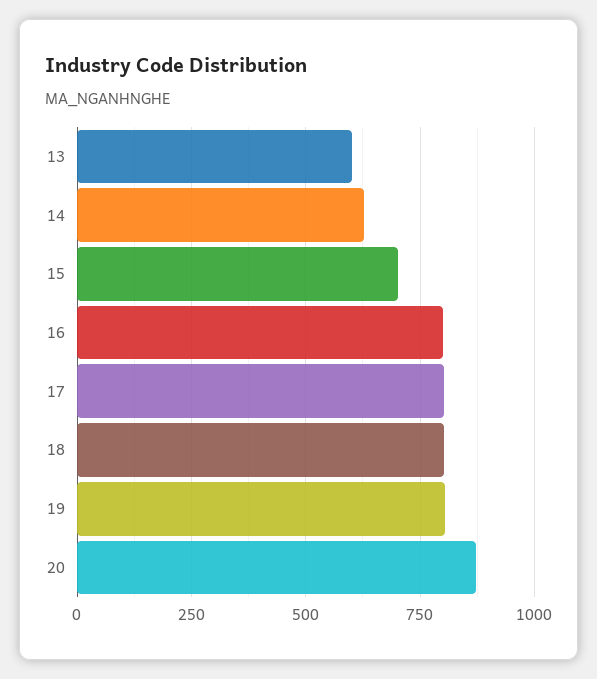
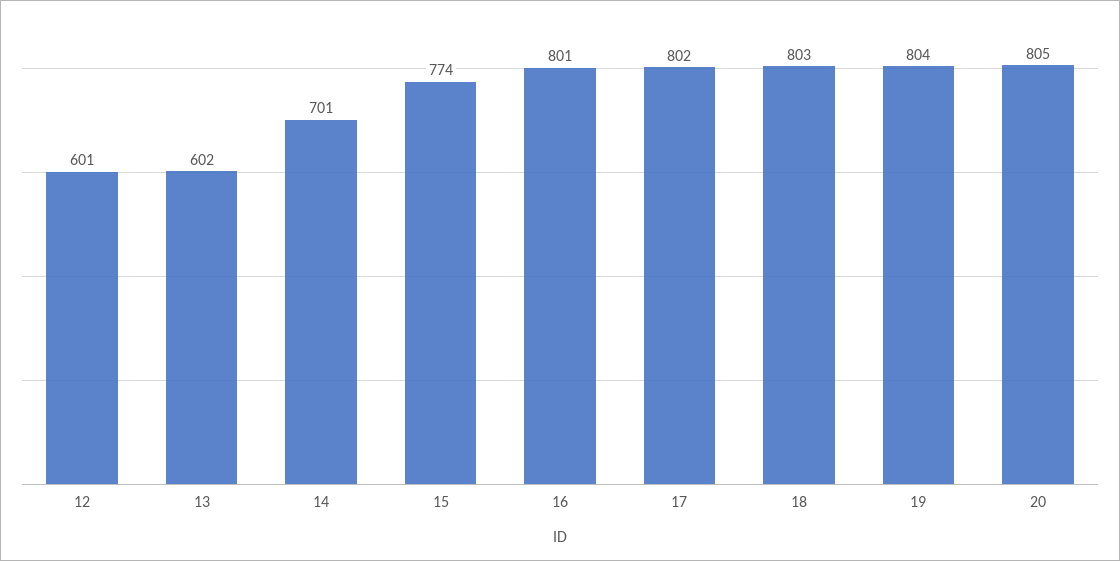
  {
    "13": 602,
-   "14": 625,
+   "14": 701,
-   "15": 700,
+   "15": 774,
    "16": 801,
    "17": 802,
    "18": 803,
    "19": 804,
-   "20": 875
+   "20": 805,
+   "12": 601
  }

